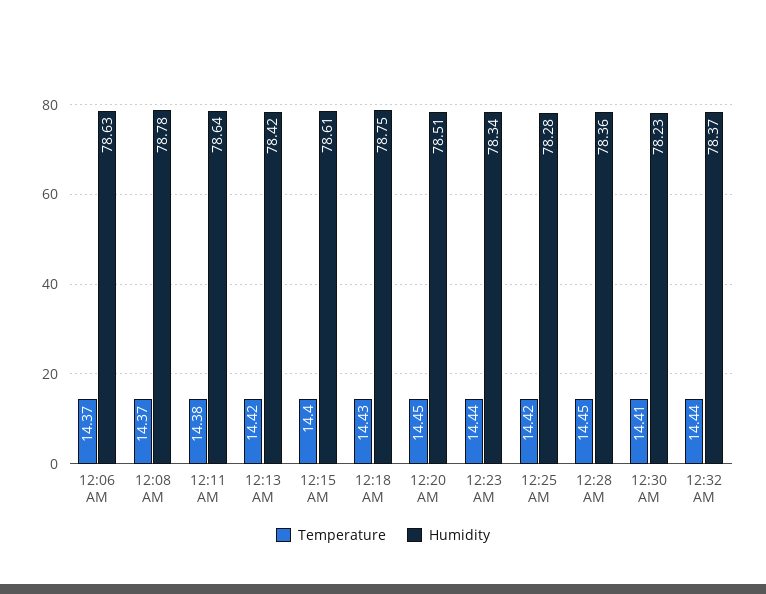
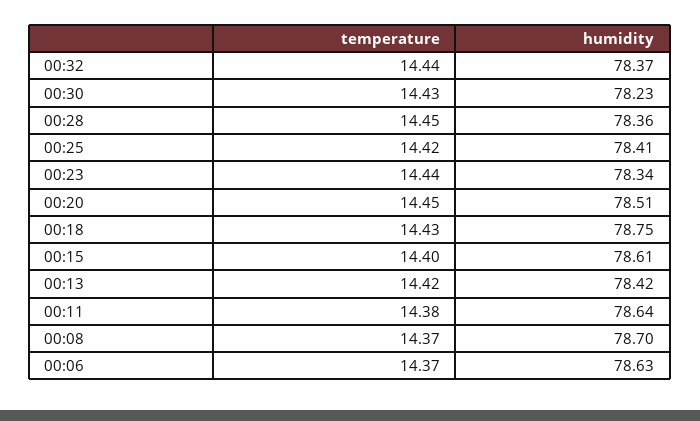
  {
    "Temperature": {
      "12:06 AM": 14.37,
      "12:08 AM": 14.37,
      "12:11 AM": 14.38,
      "12:13 AM": 14.42,
      "12:15 AM": 14.4,
      "12:18 AM": 14.43,
      "12:20 AM": 14.45,
      "12:23 AM": 14.44,
      "12:25 AM": 14.42,
      "12:28 AM": 14.45,
-     "12:30 AM": 14.41,
+     "12:30 AM": 14.43,
      "12:32 AM": 14.44
    },
    "Humidity": {
      "12:06 AM": 78.63,
-     "12:08 AM": 78.78,
+     "12:08 AM": 78.7,
      "12:11 AM": 78.64,
      "12:13 AM": 78.42,
      "12:15 AM": 78.61,
      "12:18 AM": 78.75,
      "12:20 AM": 78.51,
      "12:23 AM": 78.34,
-     "12:25 AM": 78.28,
+     "12:25 AM": 78.41,
      "12:28 AM": 78.36,
      "12:30 AM": 78.23,
      "12:32 AM": 78.37
    }
  }

